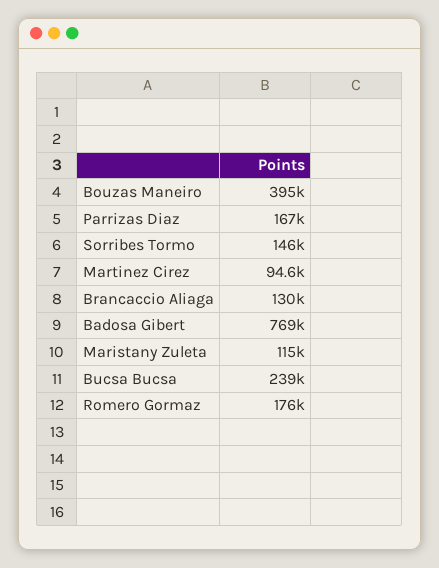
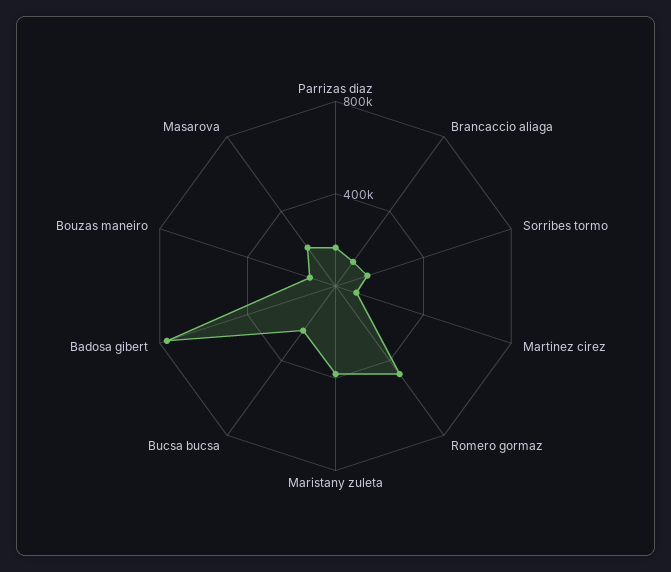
  {
-   "Bouzas Maneiro": 395000,
+   "Bouzas Maneiro": 100000,
    "Parrizas Diaz": 167000,
    "Sorribes Tormo": 146000,
    "Martinez Cirez": 94600,
    "Brancaccio Aliaga": 130000,
    "Badosa Gibert": 769000,
-   "Maristany Zuleta": 115000,
+   "Maristany Zuleta": 400000,
    "Bucsa Bucsa": 239000,
-   "Romero Gormaz": 176000
+   "Romero Gormaz": 500000,
+   "Masarova": 200000
  }

